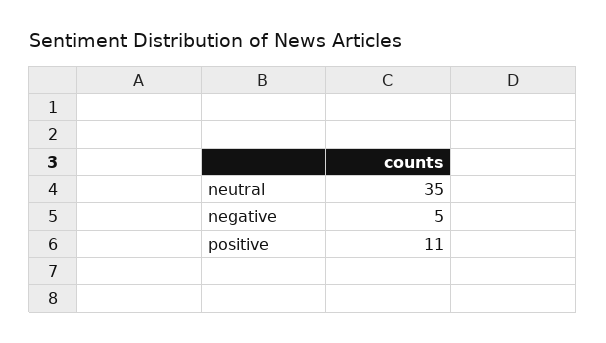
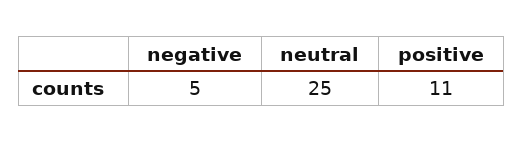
  {
-   "neutral": 35,
+   "neutral": 25,
    "negative": 5,
    "positive": 11
  }

